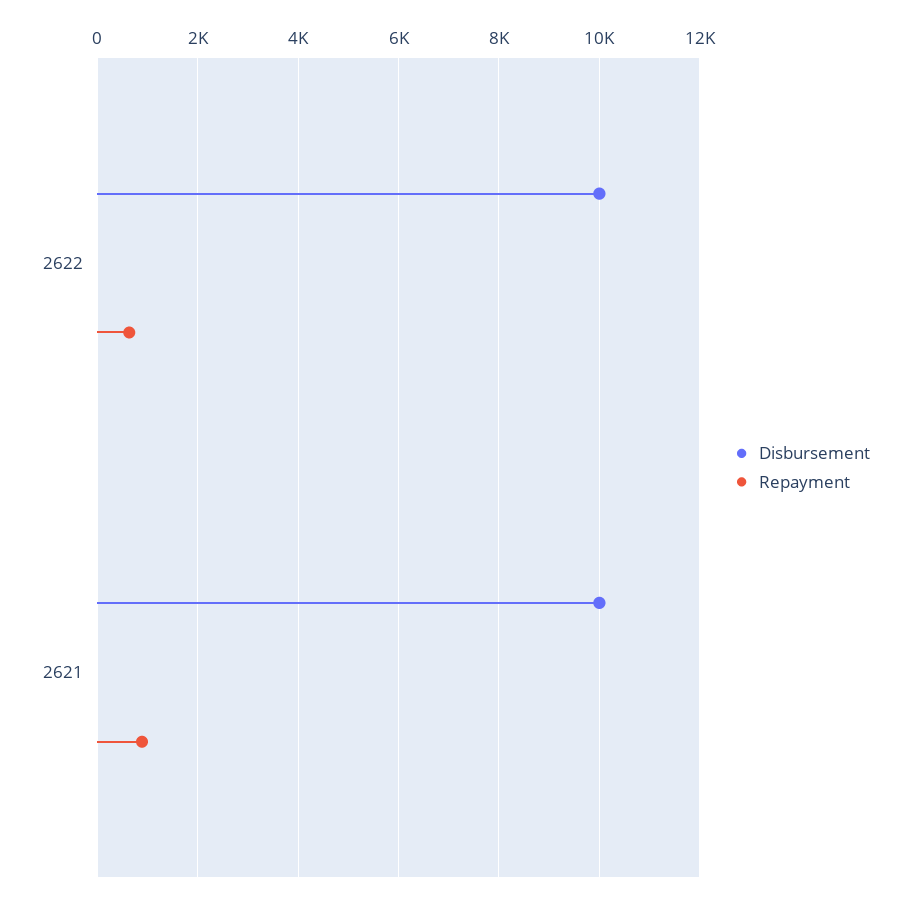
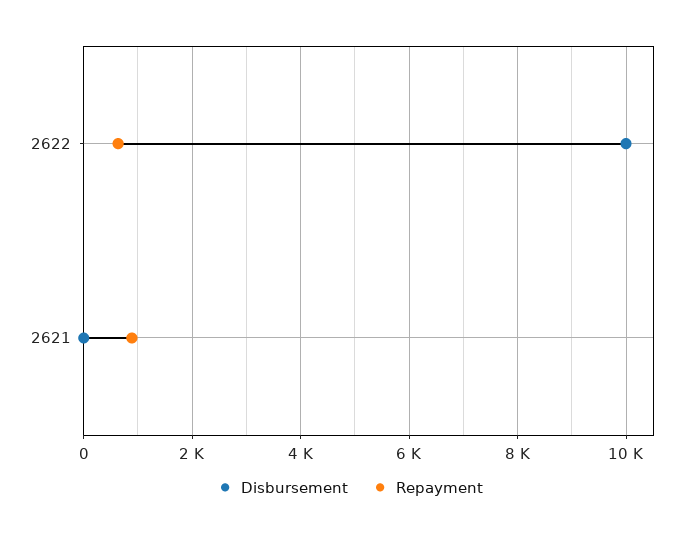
  {
    "Disbursement": {
      "2622": 10000,
-     "2621": 10000
+     "2621": 0
    },
    "Repayment": {
      "2622": 600,
      "2621": 800
    }
  }

